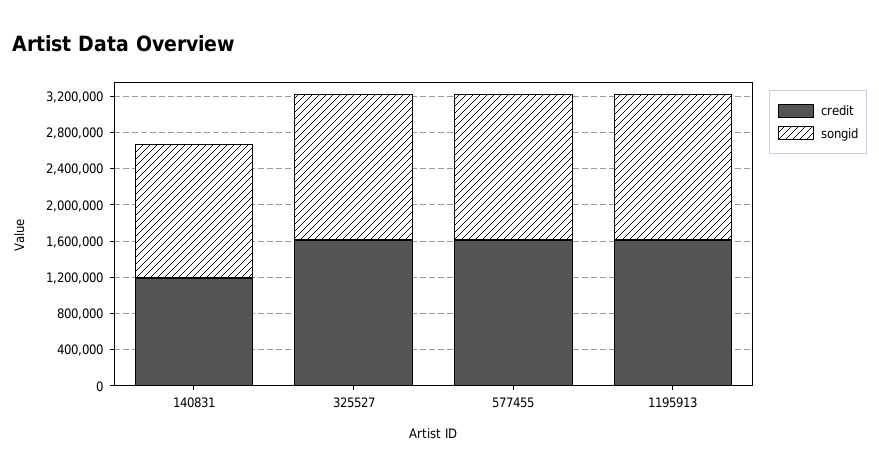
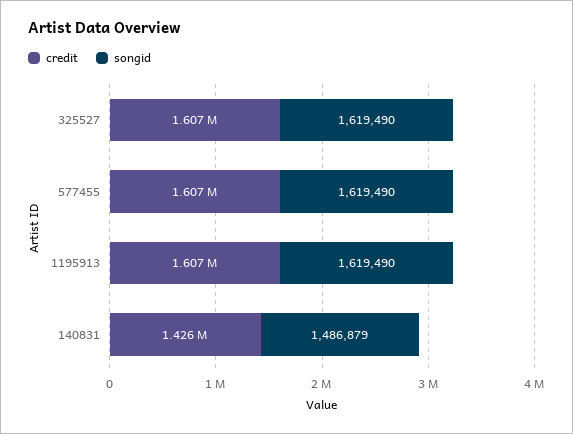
  {
    "credit": {
-     "140831": 1200000,
+     "140831": 1426000,
      "325527": 1607000,
      "577455": 1607000,
      "1195913": 1607000
    },
    "songid": {
      "140831": 1486879,
      "325527": 1619490,
      "577455": 1619490,
      "1195913": 1619490
    }
  }

